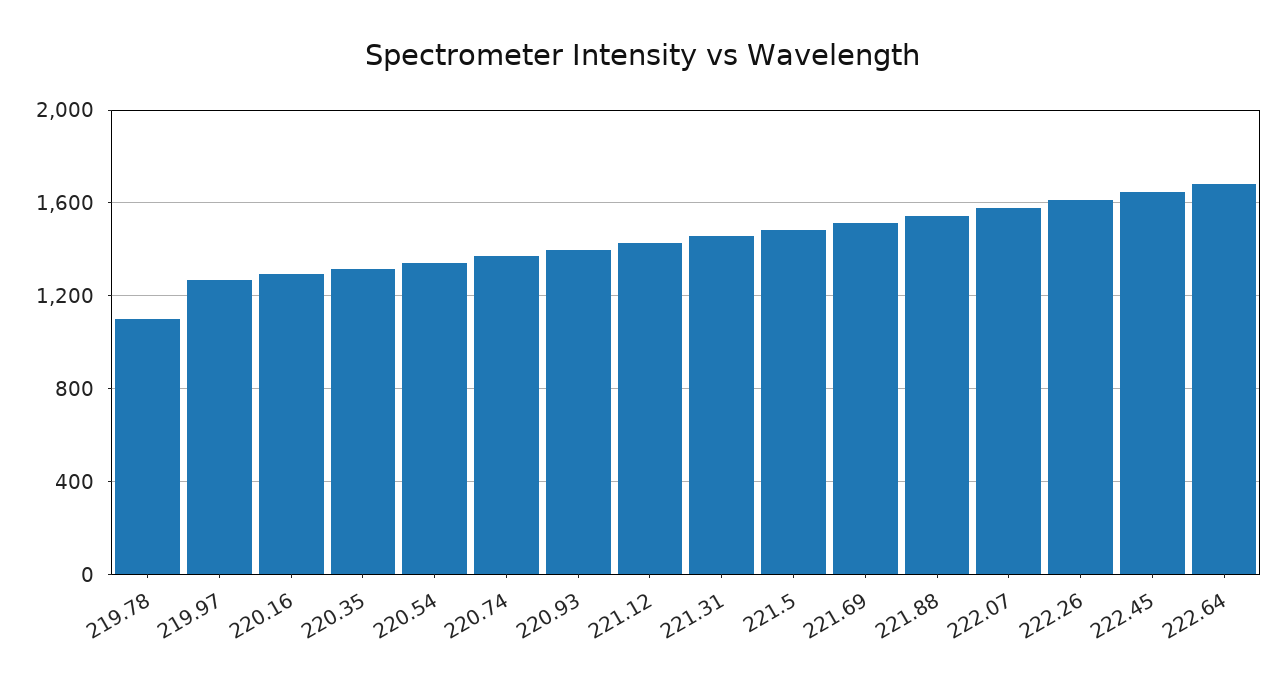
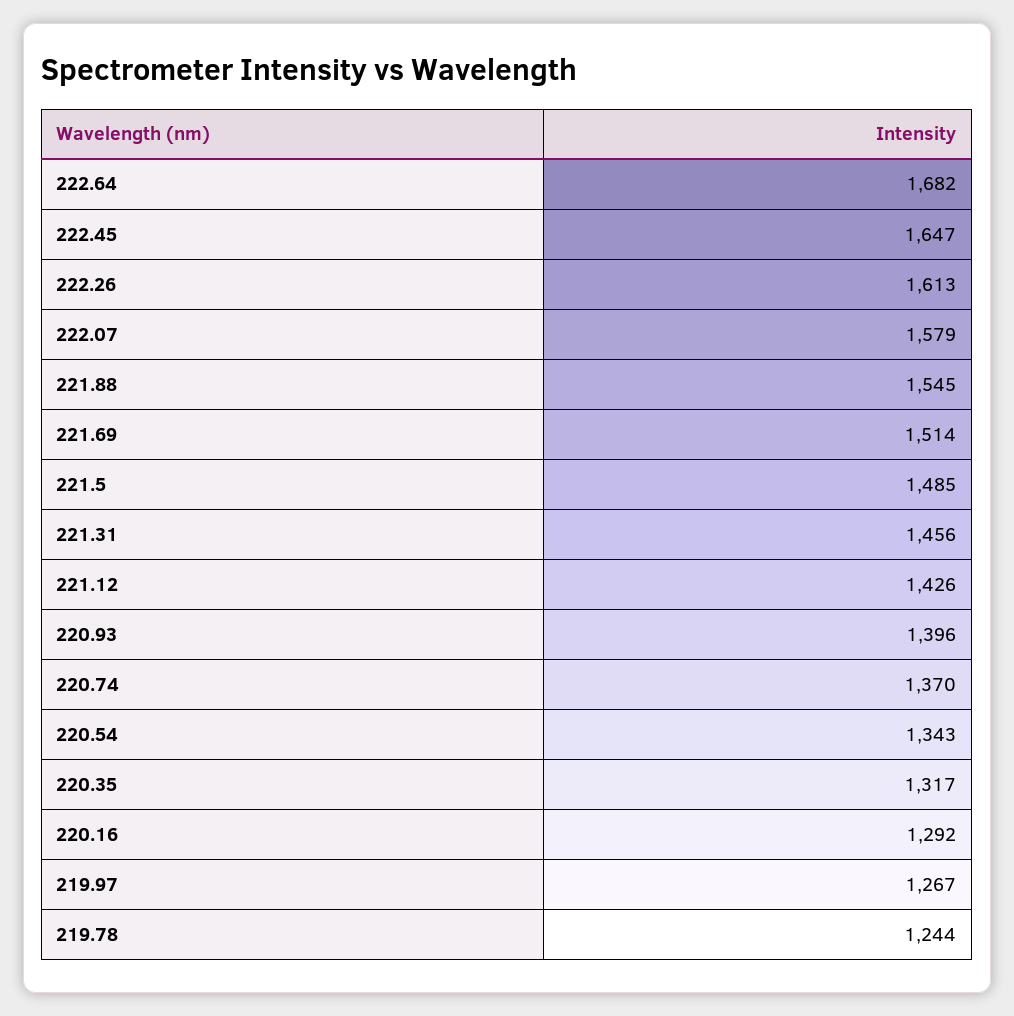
  {
-   "219.78": 1100,
+   "219.78": 1244,
    "219.97": 1267,
    "220.16": 1292,
    "220.35": 1317,
    "220.54": 1343,
    "220.74": 1370,
    "220.93": 1396,
    "221.12": 1426,
    "221.31": 1456,
    "221.5": 1485,
    "221.69": 1514,
    "221.88": 1545,
    "222.07": 1579,
    "222.26": 1613,
    "222.45": 1647,
    "222.64": 1682
  }

